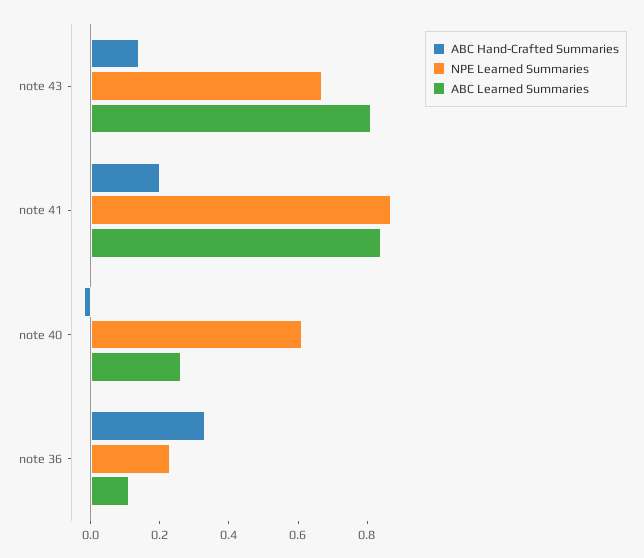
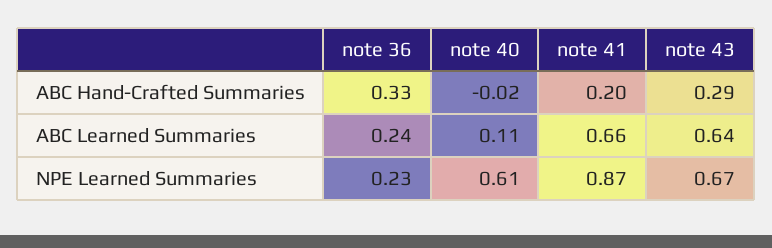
  {
    "ABC Hand-Crafted Summaries": {
-     "note 43": 0.15,
+     "note 43": 0.29,
      "note 41": 0.2,
      "note 40": -0.02,
      "note 36": 0.33
    },
    "NPE Learned Summaries": {
      "note 43": 0.67,
      "note 41": 0.87,
      "note 40": 0.61,
      "note 36": 0.23
    },
    "ABC Learned Summaries": {
-     "note 43": 0.8,
+     "note 43": 0.64,
-     "note 41": 0.85,
+     "note 41": 0.66,
-     "note 40": 0.25,
+     "note 40": 0.11,
-     "note 36": 0.1
+     "note 36": 0.24
    }
  }

